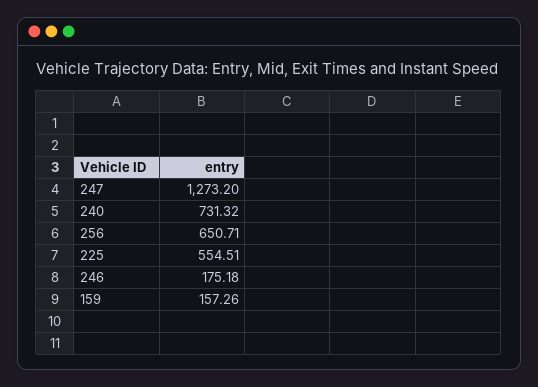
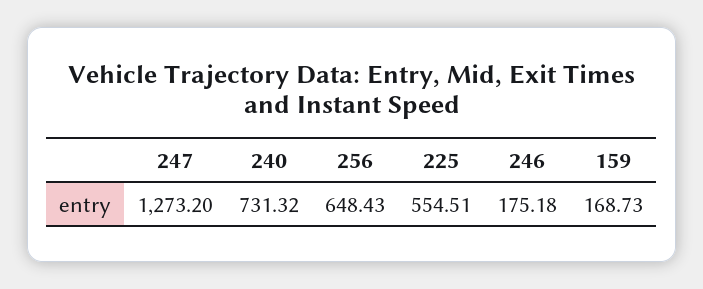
  {
    "247": 1273.2,
    "240": 731.32,
-   "256": 650.71,
+   "256": 648.43,
    "225": 554.51,
    "246": 175.18,
-   "159": 157.26
+   "159": 168.73
  }

